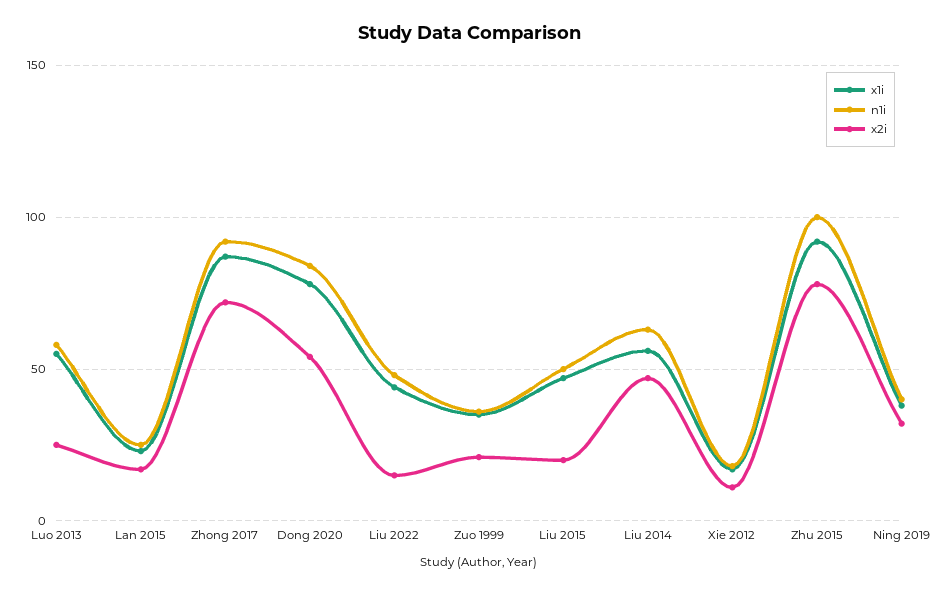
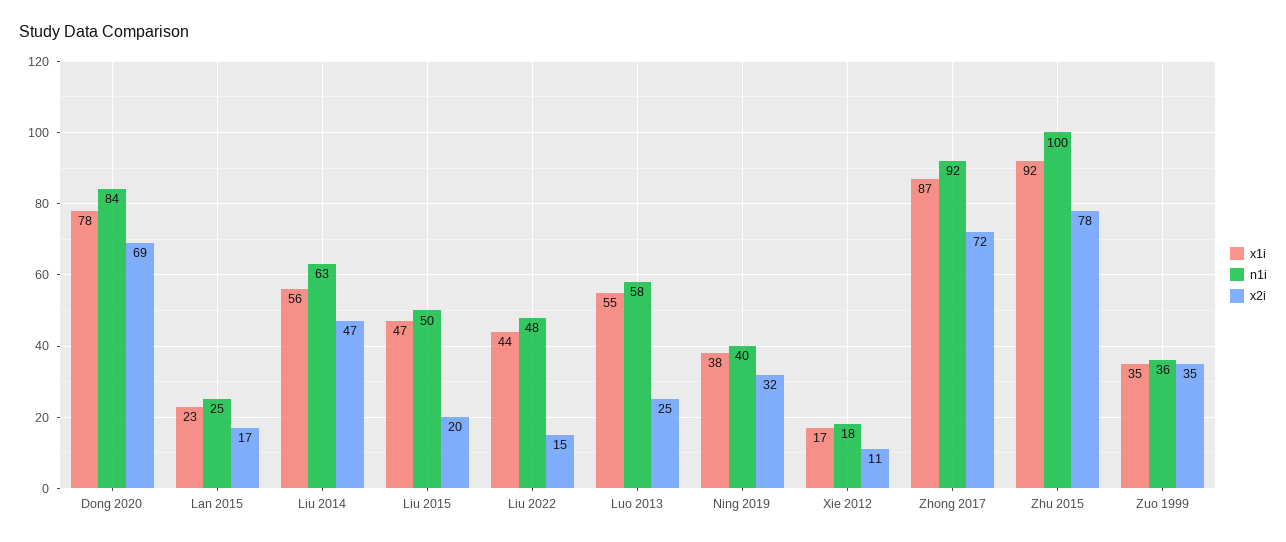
  {
    "x1i": {
      "Luo 2013": 55,
      "Lan 2015": 23,
      "Zhong 2017": 87,
      "Dong 2020": 78,
      "Liu 2022": 44,
      "Zuo 1999": 35,
      "Liu 2015": 47,
      "Liu 2014": 56,
      "Xie 2012": 17,
      "Zhu 2015": 92,
      "Ning 2019": 38
    },
    "n1i": {
      "Luo 2013": 58,
      "Lan 2015": 25,
      "Zhong 2017": 92,
      "Dong 2020": 84,
      "Liu 2022": 48,
      "Zuo 1999": 36,
      "Liu 2015": 50,
      "Liu 2014": 63,
      "Xie 2012": 18,
      "Zhu 2015": 100,
      "Ning 2019": 40
    },
    "x2i": {
      "Luo 2013": 25,
      "Lan 2015": 17,
      "Zhong 2017": 72,
-     "Dong 2020": 55,
+     "Dong 2020": 69,
      "Liu 2022": 15,
-     "Zuo 1999": 20,
+     "Zuo 1999": 35,
      "Liu 2015": 20,
      "Liu 2014": 47,
      "Xie 2012": 11,
      "Zhu 2015": 78,
      "Ning 2019": 32
    }
  }

